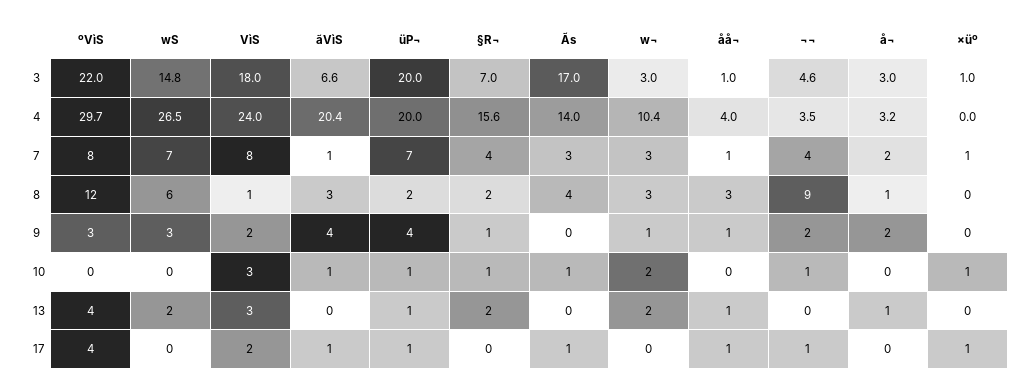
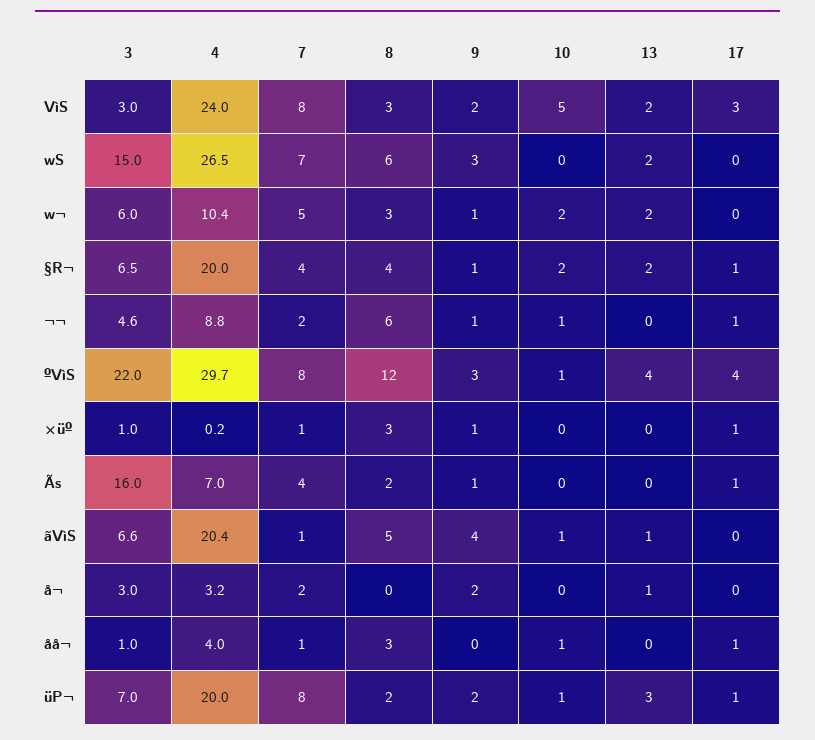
  {
    "ºVìS": {
      "3": 22,
      "4": 29.7,
      "7": 8,
      "8": 12,
      "9": 3,
-     "10": 0,
+     "10": 1,
      "13": 4,
      "17": 4
    },
    "wS": {
-     "3": 14.8,
+     "3": 15,
      "4": 26.5,
      "7": 7,
      "8": 6,
      "9": 3,
      "10": 0,
      "13": 2,
      "17": 0
    },
    "VìS": {
-     "3": 18,
+     "3": 3,
      "4": 24,
      "7": 8,
-     "8": 1,
+     "8": 3,
      "9": 2,
-     "10": 3,
+     "10": 5,
-     "13": 3,
+     "13": 2,
-     "17": 2
+     "17": 3
    },
    "ãVìS": {
      "3": 6.6,
      "4": 20.4,
      "7": 1,
-     "8": 3,
+     "8": 5,
      "9": 4,
      "10": 1,
-     "13": 0,
+     "13": 1,
-     "17": 1
+     "17": 0
    },
    "üP¬": {
-     "3": 20,
+     "3": 7,
      "4": 20,
-     "7": 7,
+     "7": 8,
      "8": 2,
-     "9": 4,
+     "9": 2,
      "10": 1,
-     "13": 1,
+     "13": 3,
      "17": 1
    },
    "§R¬": {
-     "3": 7,
+     "3": 6.5,
-     "4": 15.6,
+     "4": 20,
      "7": 4,
-     "8": 2,
+     "8": 4,
      "9": 1,
-     "10": 1,
+     "10": 2,
      "13": 2,
-     "17": 0
+     "17": 1
    },
    "Ãs": {
-     "3": 17,
+     "3": 16,
-     "4": 14,
+     "4": 7,
-     "7": 3,
+     "7": 4,
-     "8": 4,
+     "8": 2,
-     "9": 0,
+     "9": 1,
-     "10": 1,
+     "10": 0,
      "13": 0,
      "17": 1
    },
    "w¬": {
-     "3": 3,
+     "3": 6,
      "4": 10.4,
-     "7": 3,
+     "7": 5,
      "8": 3,
      "9": 1,
      "10": 2,
      "13": 2,
      "17": 0
    },
    "åå¬": {
      "3": 1,
      "4": 4,
      "7": 1,
      "8": 3,
-     "9": 1,
+     "9": 0,
-     "10": 0,
+     "10": 1,
-     "13": 1,
+     "13": 0,
      "17": 1
    },
    "¬¬": {
      "3": 4.6,
-     "4": 3.5,
+     "4": 8.8,
-     "7": 4,
+     "7": 2,
-     "8": 9,
+     "8": 6,
-     "9": 2,
+     "9": 1,
      "10": 1,
      "13": 0,
      "17": 1
    },
    "å¬": {
      "3": 3,
      "4": 3.2,
      "7": 2,
-     "8": 1,
+     "8": 0,
      "9": 2,
      "10": 0,
      "13": 1,
      "17": 0
    },
    "×üº": {
      "3": 1,
-     "4": 0,
+     "4": 0.2,
      "7": 1,
-     "8": 0,
+     "8": 3,
-     "9": 0,
+     "9": 1,
-     "10": 1,
+     "10": 0,
      "13": 0,
      "17": 1
    }
  }

